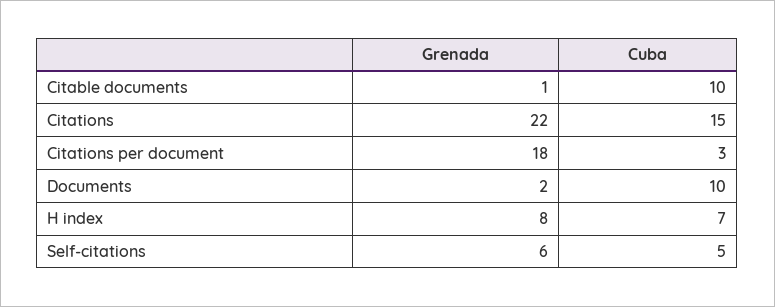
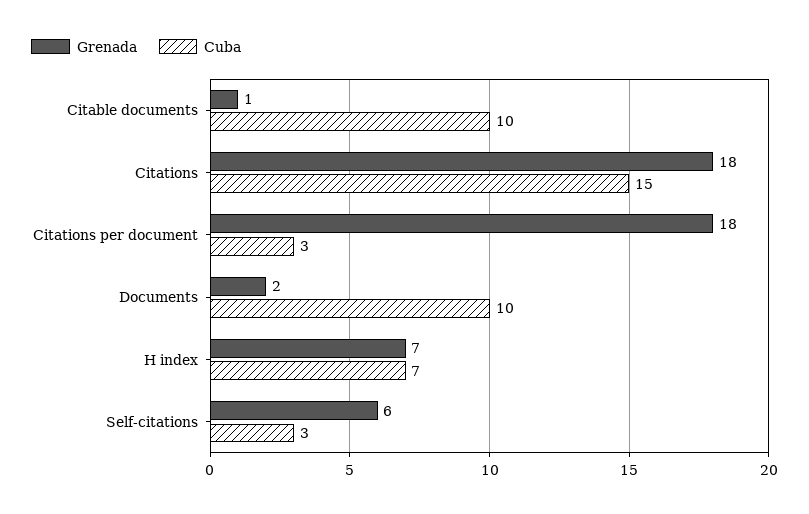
  {
    "Grenada": {
      "Citable documents": 1,
-     "Citations": 22,
+     "Citations": 18,
      "Citations per document": 18,
      "Documents": 2,
-     "H index": 8,
+     "H index": 7,
      "Self-citations": 6
    },
    "Cuba": {
      "Citable documents": 10,
      "Citations": 15,
      "Citations per document": 3,
      "Documents": 10,
      "H index": 7,
-     "Self-citations": 5
+     "Self-citations": 3
    }
  }

